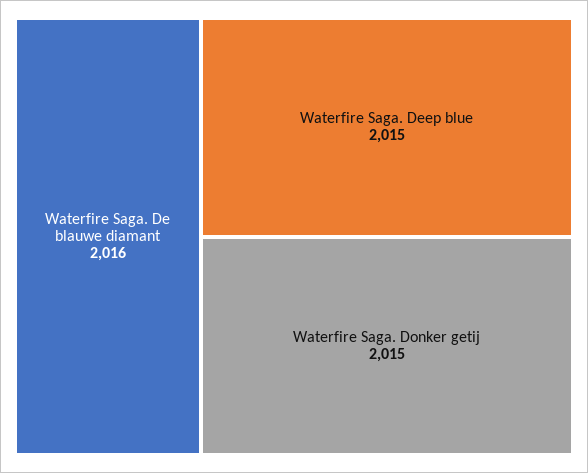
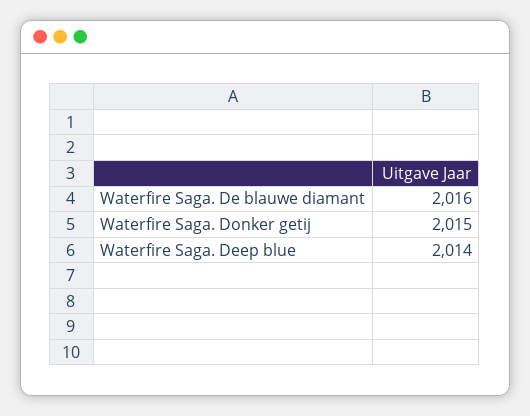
  {
    "Waterfire Saga. De blauwe diamant": 2016,
-   "Waterfire Saga. Deep blue": 2015,
+   "Waterfire Saga. Deep blue": 2014,
    "Waterfire Saga. Donker getij": 2015
  }

